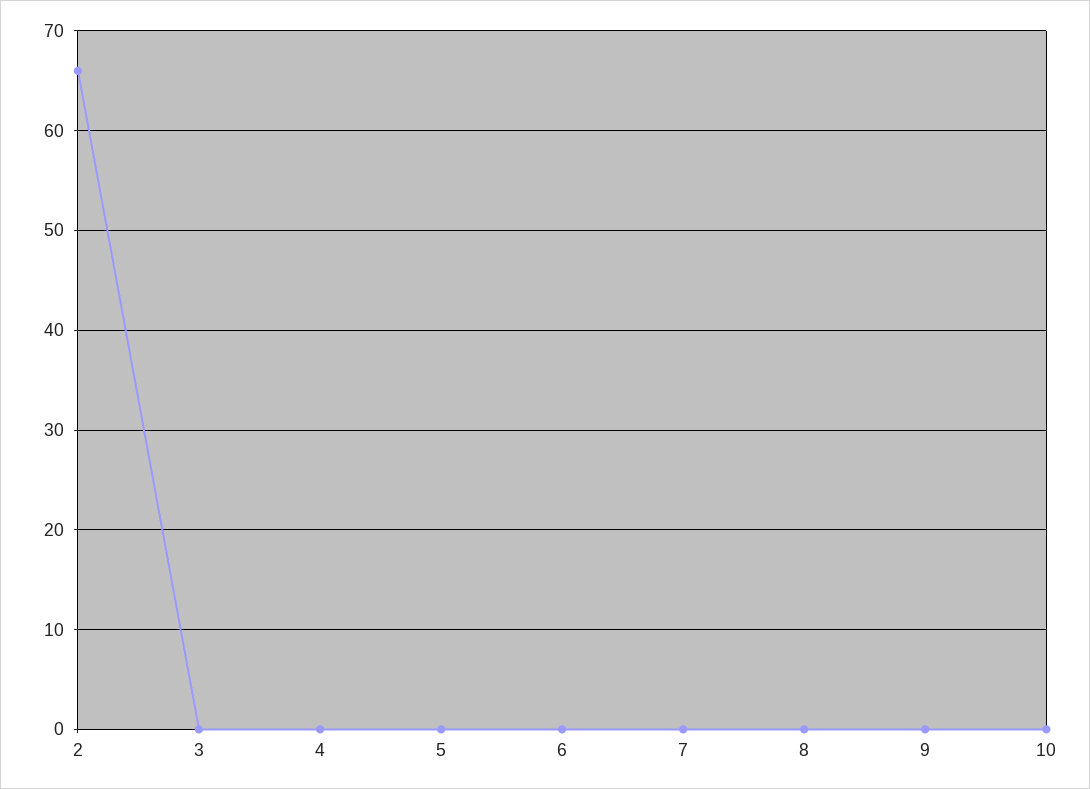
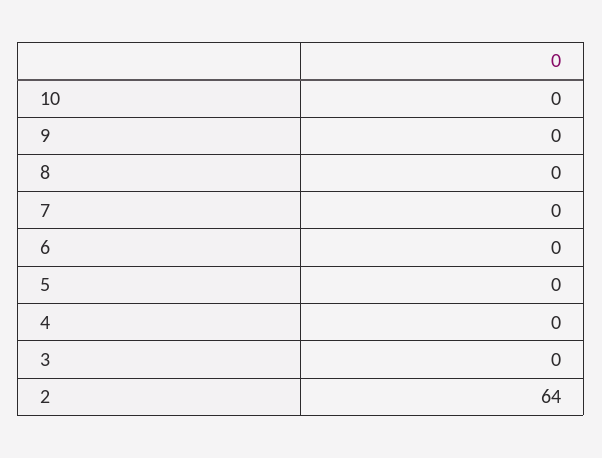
  {
-   "2": 66,
+   "2": 64,
    "3": 0,
    "4": 0,
    "5": 0,
    "6": 0,
    "7": 0,
    "8": 0,
    "9": 0,
    "10": 0
  }

